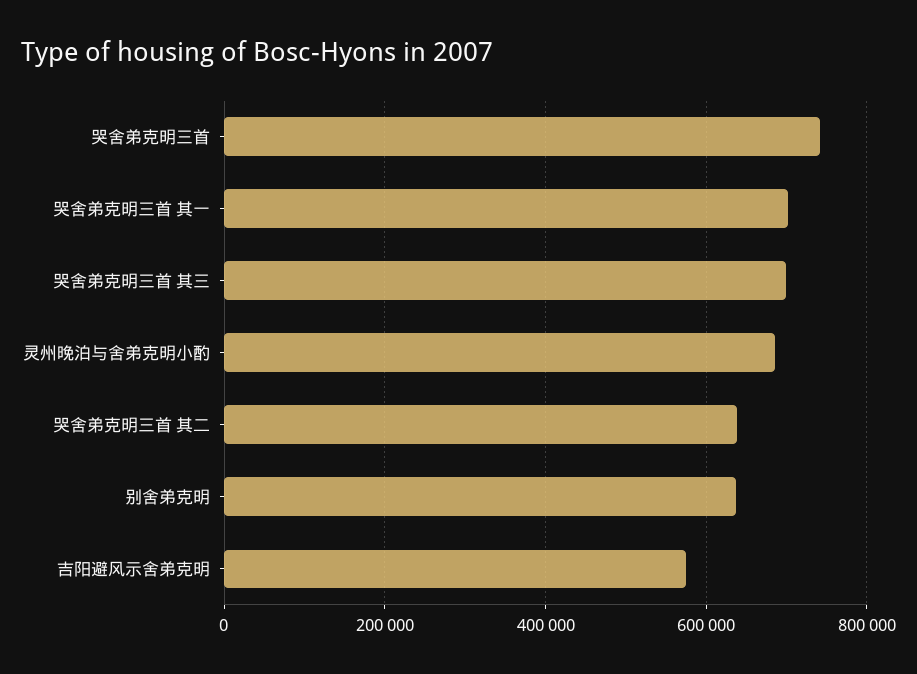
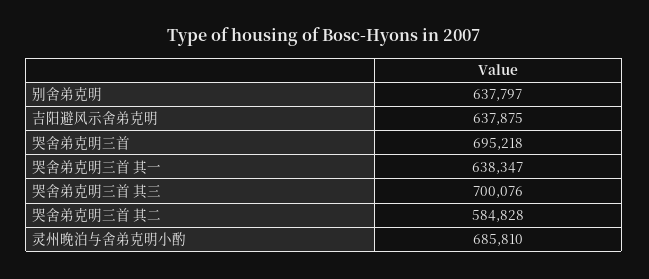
  {
-   "哭舍弟克明三首": 740000,
+   "哭舍弟克明三首": 695218,
-   "哭舍弟克明三首 其一": 700000,
+   "哭舍弟克明三首 其一": 638347,
    "哭舍弟克明三首 其三": 700076,
    "灵州晚泊与舍弟克明小酌": 685810,
-   "哭舍弟克明三首 其二": 640000,
+   "哭舍弟克明三首 其二": 584828,
    "别舍弟克明": 637797,
-   "吉阳避风示舍弟克明": 580000
+   "吉阳避风示舍弟克明": 637875
  }

